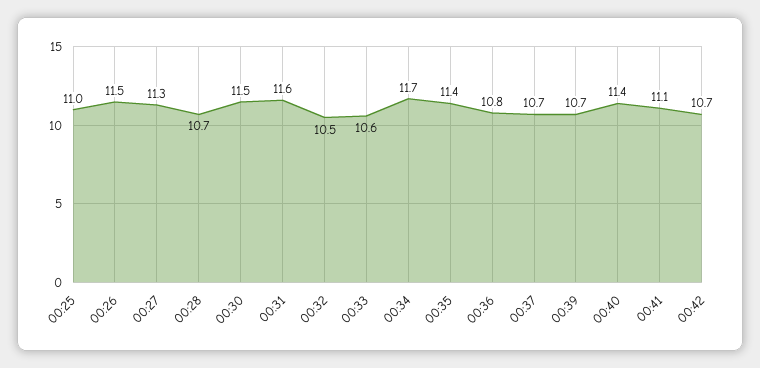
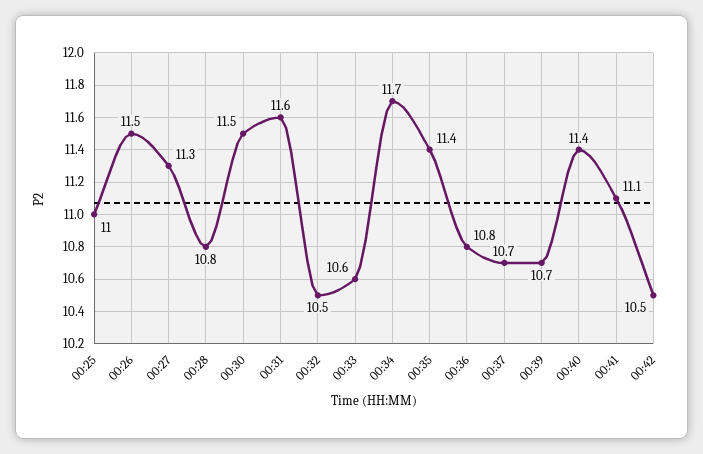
  {
    "00:25": 11,
    "00:26": 11.5,
    "00:27": 11.3,
-   "00:28": 10.7,
+   "00:28": 10.8,
    "00:30": 11.5,
    "00:31": 11.6,
    "00:32": 10.5,
    "00:33": 10.6,
    "00:34": 11.7,
    "00:35": 11.4,
    "00:36": 10.8,
    "00:37": 10.7,
    "00:39": 10.7,
    "00:40": 11.4,
    "00:41": 11.1,
-   "00:42": 10.7
+   "00:42": 10.5
  }

